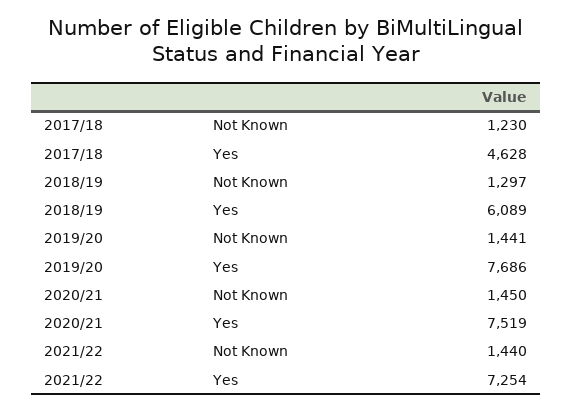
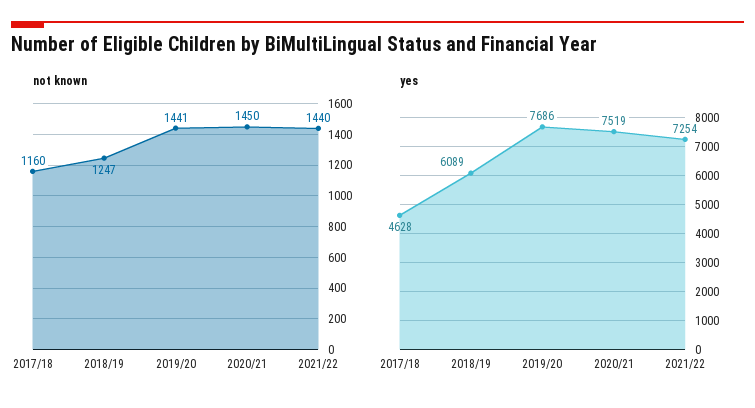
  {
    "Not Known": {
-     "2017/18": 1230,
+     "2017/18": 1160,
-     "2018/19": 1297,
+     "2018/19": 1247,
      "2019/20": 1441,
      "2020/21": 1450,
      "2021/22": 1440
    },
    "Yes": {
      "2017/18": 4628,
      "2018/19": 6089,
      "2019/20": 7686,
      "2020/21": 7519,
      "2021/22": 7254
    }
  }

